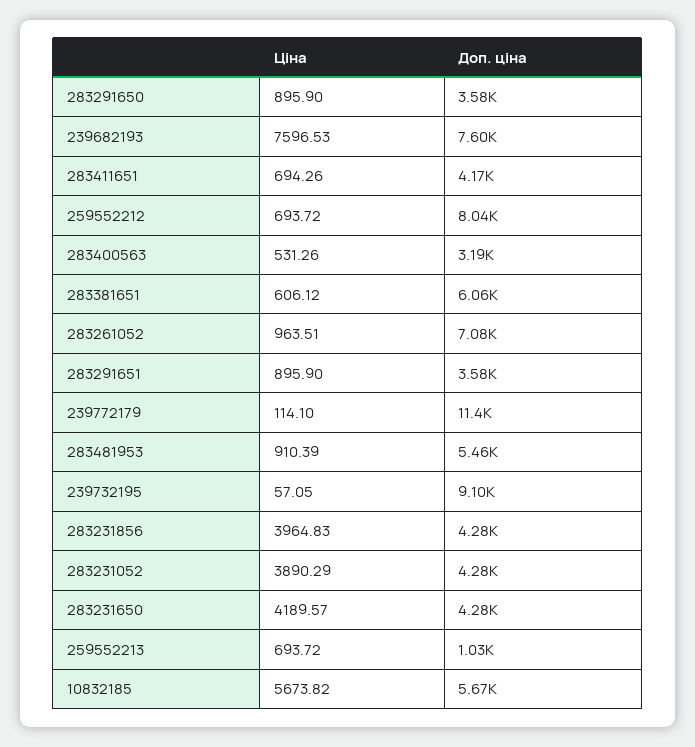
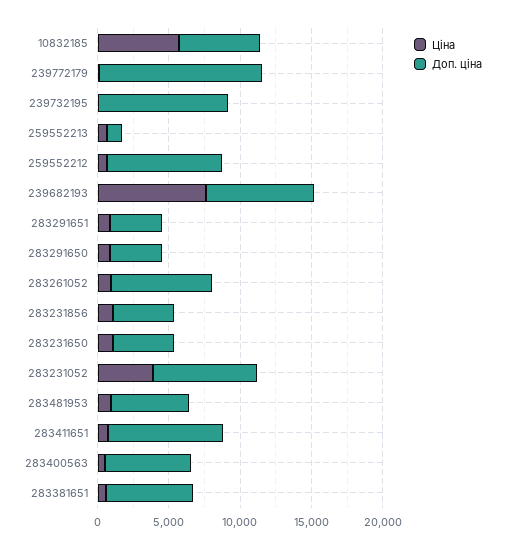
  {
    "Ціна": {
      "283291650": 895.9,
      "239682193": 7596.53,
      "283411651": 694.26,
      "259552212": 693.72,
      "283400563": 531.26,
      "283381651": 606.12,
      "283261052": 963.51,
      "283291651": 895.9,
      "239772179": 114.1,
      "283481953": 910.39,
      "239732195": 57.05,
-     "283231856": 3964.83,
+     "283231856": 1000,
      "283231052": 3890.29,
-     "283231650": 4189.57,
+     "283231650": 1000,
      "259552213": 693.72,
      "10832185": 5673.82
    },
    "Доп. ціна": {
      "283291650": 3580,
      "239682193": 7600,
-     "283411651": 4170,
+     "283411651": 8000,
      "259552212": 8040,
-     "283400563": 3190,
+     "283400563": 6000,
      "283381651": 6060,
      "283261052": 7080,
      "283291651": 3580,
      "239772179": 11400,
      "283481953": 5460,
      "239732195": 9100,
      "283231856": 4280,
-     "283231052": 4280,
+     "283231052": 7000,
      "283231650": 4280,
      "259552213": 1030,
      "10832185": 5670
    }
  }

